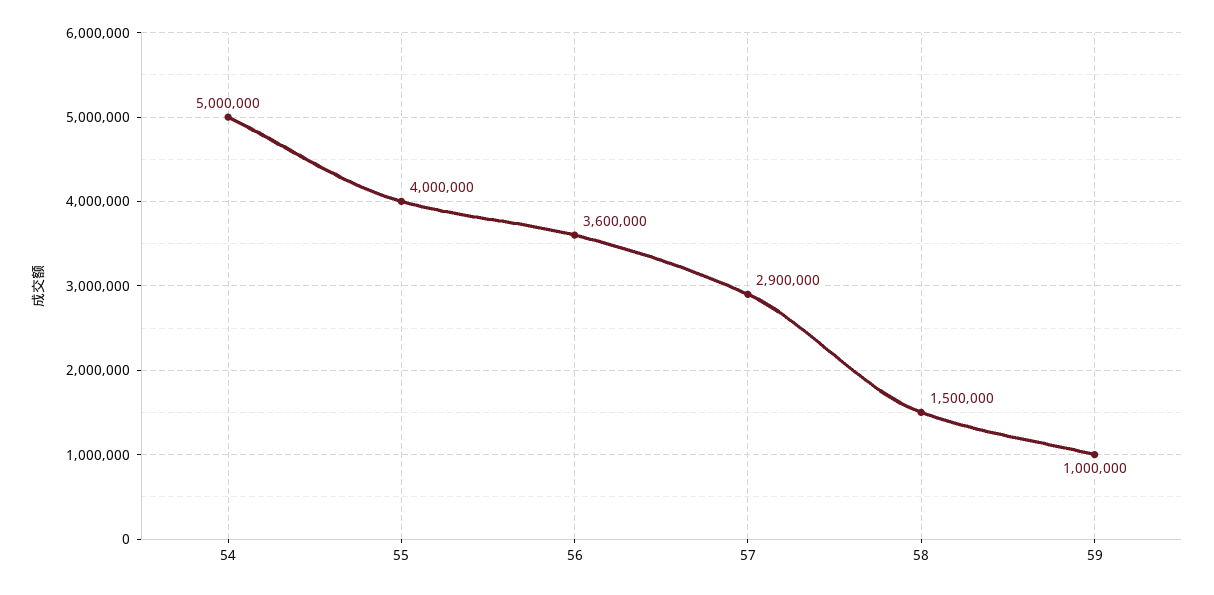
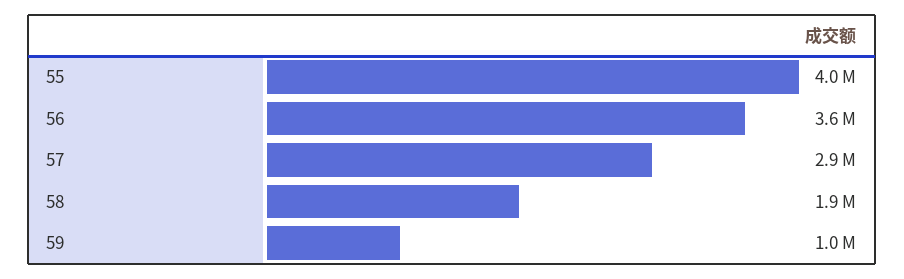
  {
-   "54": 5000000,
    "55": 4000000,
    "56": 3600000,
    "57": 2900000,
-   "58": 1500000,
+   "58": 1900000,
    "59": 1000000
  }

